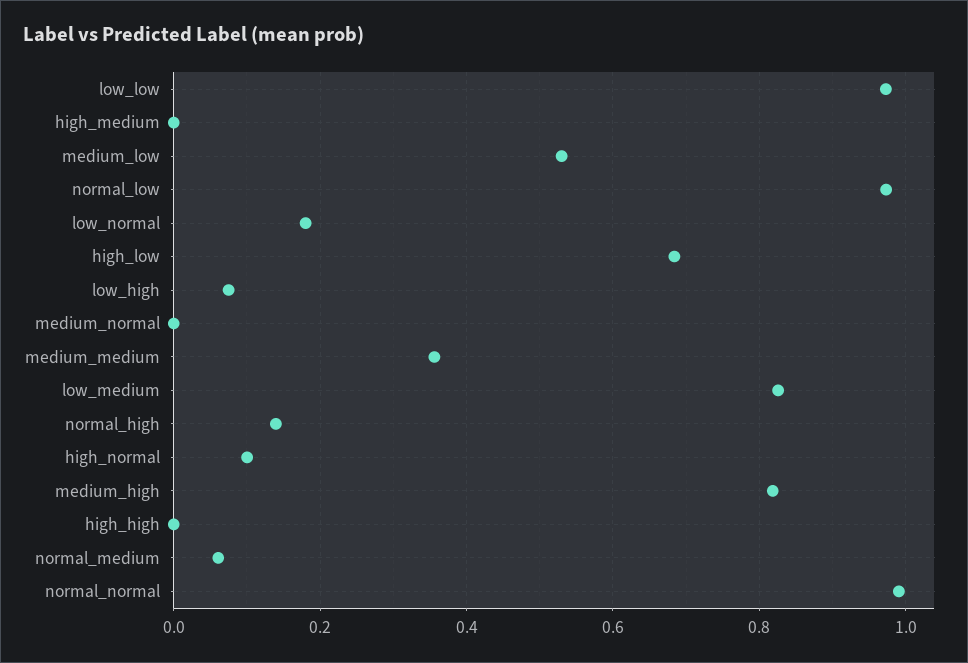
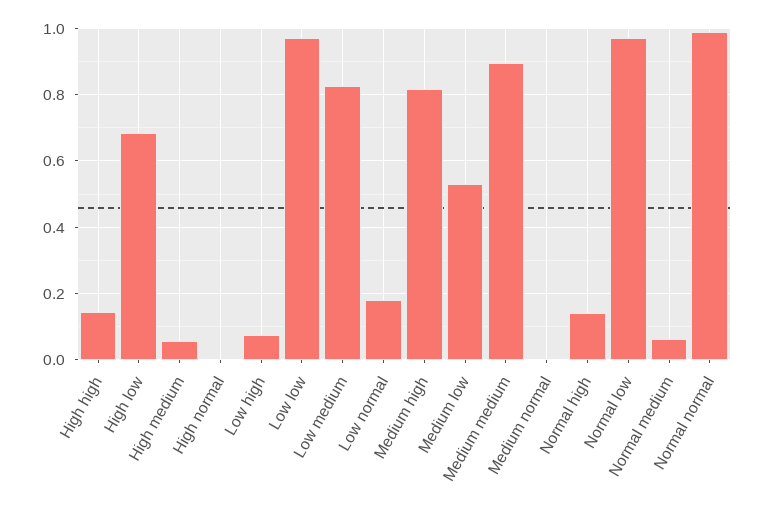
  {
    "low_low": 0.98,
-   "high_medium": 0,
+   "high_medium": 0.06,
    "medium_low": 0.54,
    "normal_low": 0.98,
    "low_normal": 0.18,
    "high_low": 0.68,
    "low_high": 0.08,
    "medium_normal": 0,
-   "medium_medium": 0.36,
+   "medium_medium": 0.9,
    "low_medium": 0.82,
    "normal_high": 0.14,
-   "high_normal": 0.1,
+   "high_normal": 0,
    "medium_high": 0.82,
-   "high_high": 0,
+   "high_high": 0.14,
    "normal_medium": 0.06,
    "normal_normal": 1
  }

